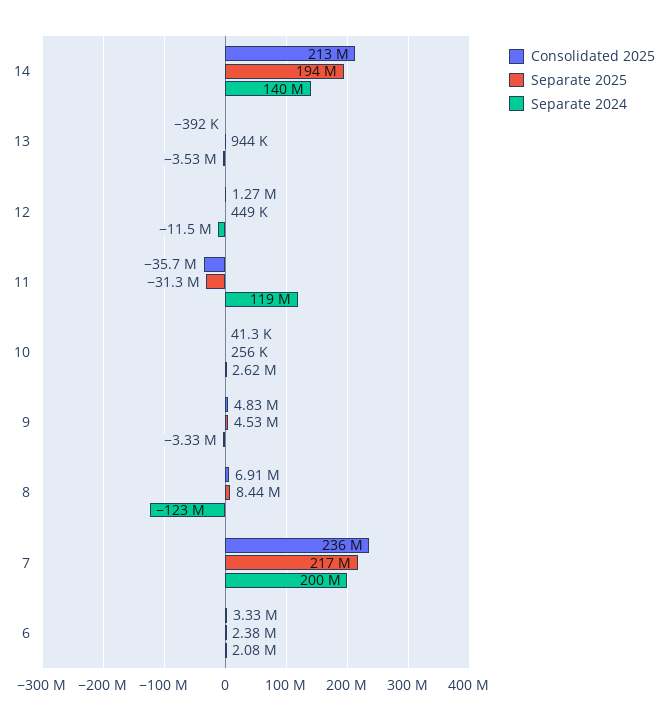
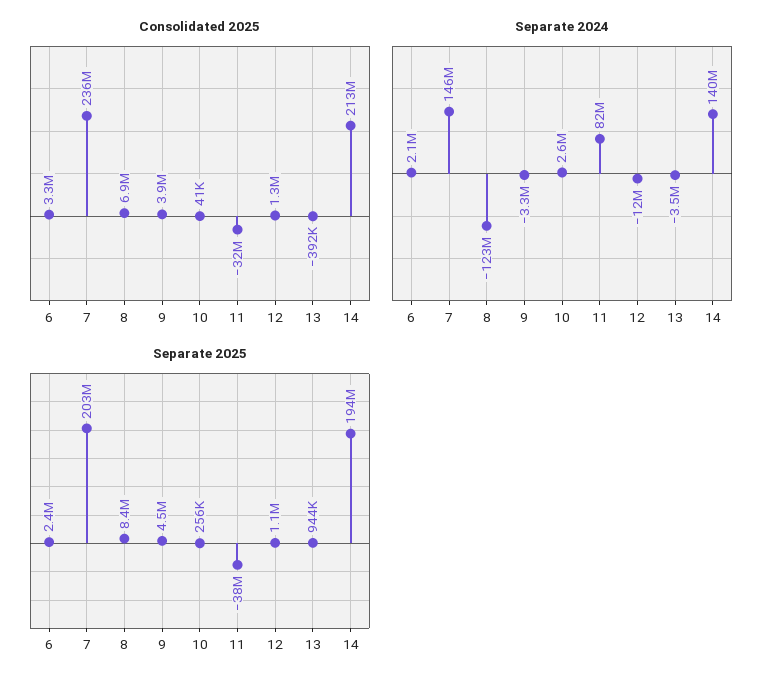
  {
    "Consolidated 2025": {
      "14": 213000000,
      "13": -392000,
      "12": 1270000,
-     "11": -35700000,
+     "11": -32000000,
      "10": 41300,
-     "9": 4830000,
+     "9": 3900000,
      "8": 6910000,
      "7": 236000000,
      "6": 3330000
    },
    "Separate 2025": {
      "14": 194000000,
      "13": 944000,
-     "12": 449000,
+     "12": 1100000,
-     "11": -31300000,
+     "11": -38000000,
      "10": 256000,
      "9": 4530000,
      "8": 8440000,
-     "7": 217000000,
+     "7": 203000000,
      "6": 2380000
    },
    "Separate 2024": {
      "14": 140000000,
      "13": -3530000,
      "12": -11500000,
-     "11": 119000000,
+     "11": 82000000,
      "10": 2620000,
      "9": -3330000,
      "8": -123000000,
-     "7": 200000000,
+     "7": 146000000,
      "6": 2080000
    }
  }

